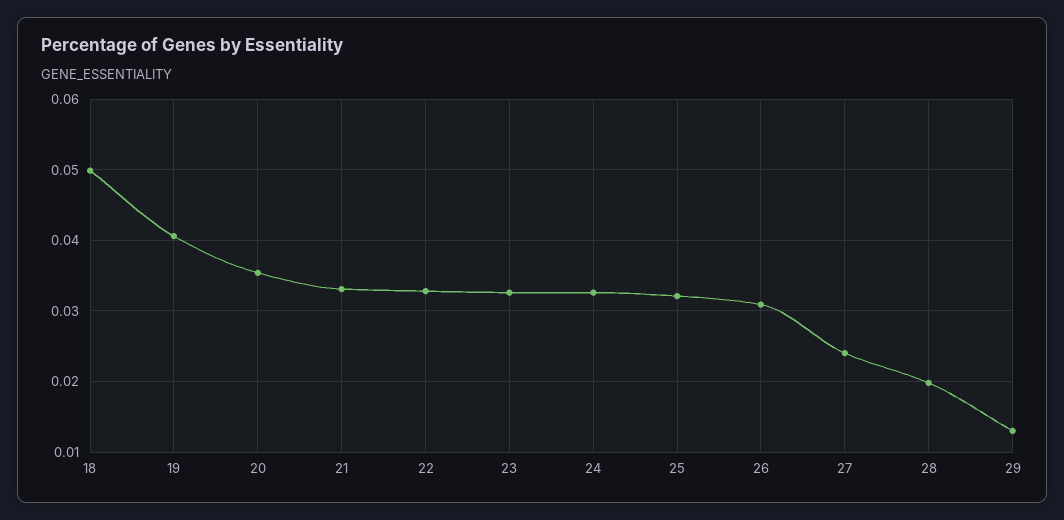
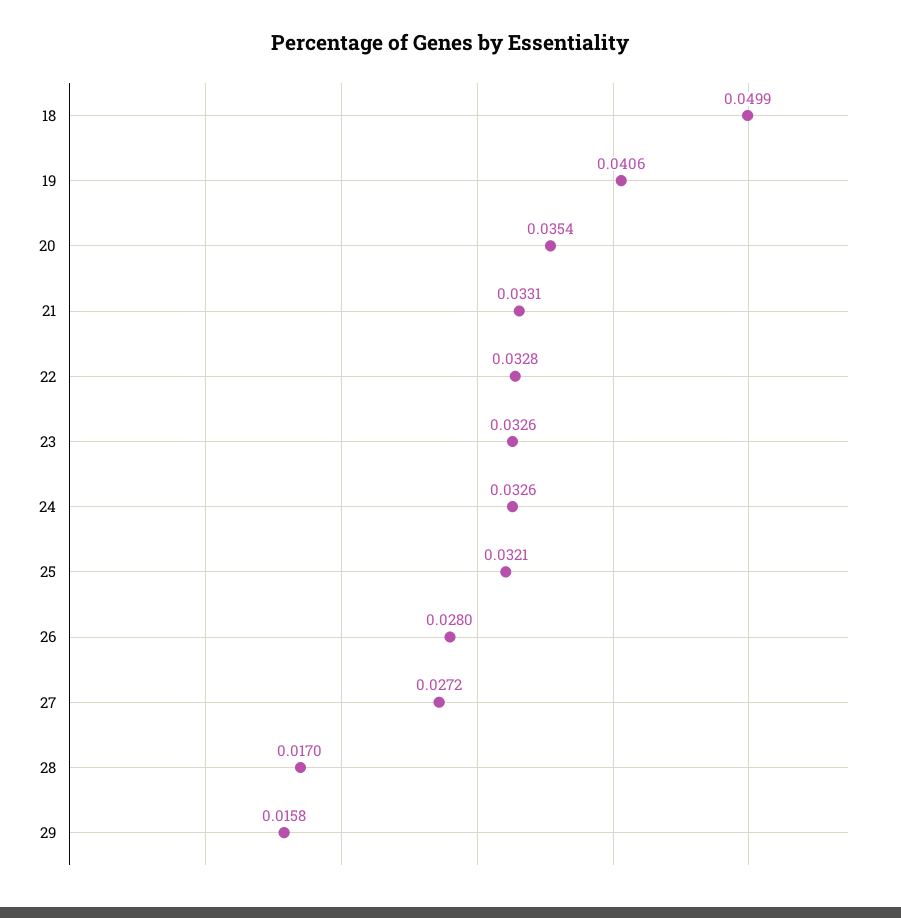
  {
    "18": 0.0499,
    "19": 0.0406,
    "20": 0.0354,
    "21": 0.0331,
    "22": 0.0328,
    "23": 0.0326,
    "24": 0.0326,
    "25": 0.0321,
-   "26": 0.031,
+   "26": 0.028,
-   "27": 0.024,
+   "27": 0.0272,
-   "28": 0.02,
+   "28": 0.017,
-   "29": 0.013
+   "29": 0.0158
  }

